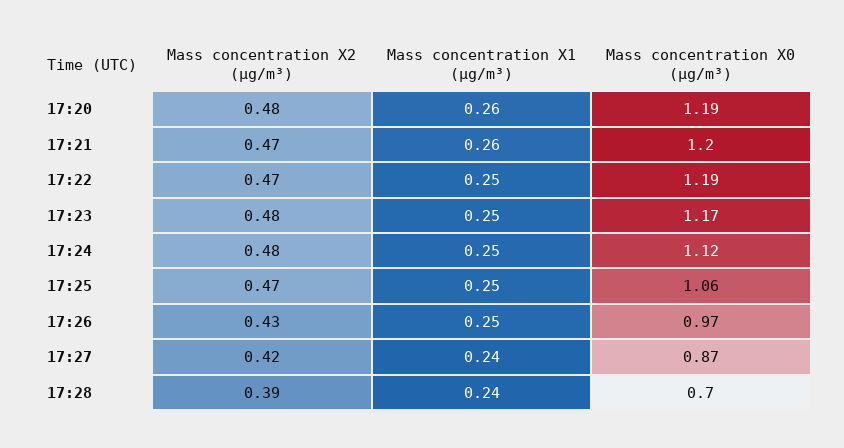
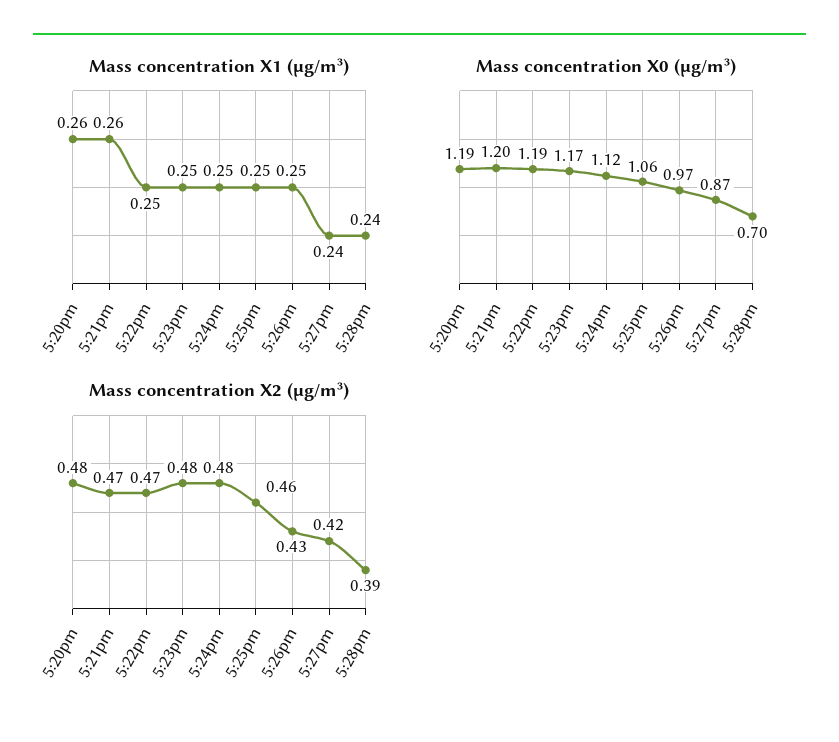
  {
    "Mass concentration X2 (μg/m³)": {
      "17:20": 0.48,
      "17:21": 0.47,
      "17:22": 0.47,
      "17:23": 0.48,
      "17:24": 0.48,
-     "17:25": 0.47,
+     "17:25": 0.46,
      "17:26": 0.43,
      "17:27": 0.42,
      "17:28": 0.39
    },
    "Mass concentration X1 (μg/m³)": {
      "17:20": 0.26,
      "17:21": 0.26,
      "17:22": 0.25,
      "17:23": 0.25,
      "17:24": 0.25,
      "17:25": 0.25,
      "17:26": 0.25,
      "17:27": 0.24,
      "17:28": 0.24
    },
    "Mass concentration X0 (μg/m³)": {
      "17:20": 1.19,
      "17:21": 1.2,
      "17:22": 1.19,
      "17:23": 1.17,
      "17:24": 1.12,
      "17:25": 1.06,
      "17:26": 0.97,
      "17:27": 0.87,
      "17:28": 0.7
    }
  }

